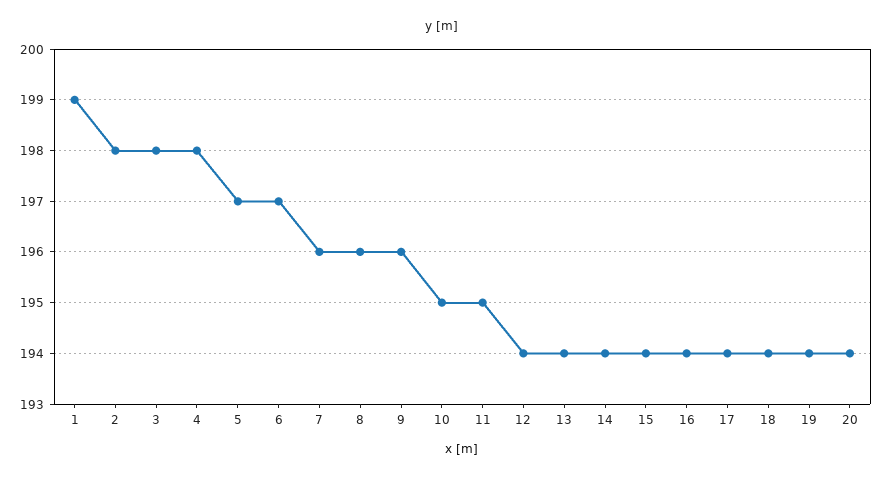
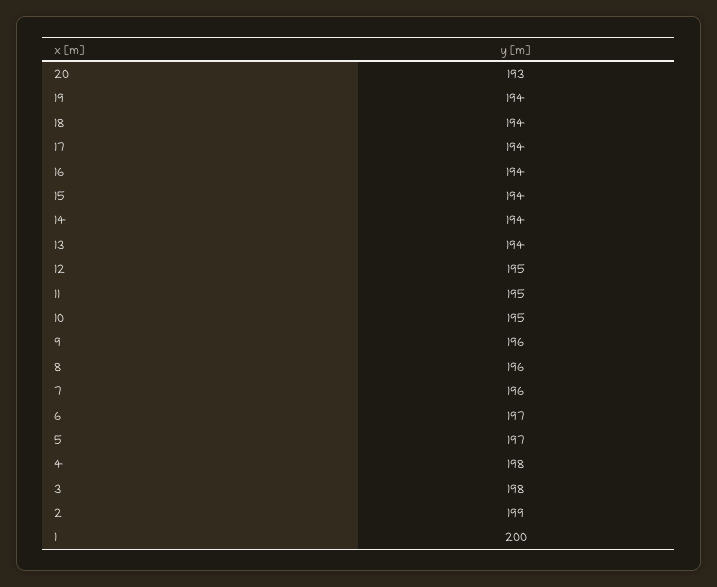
  {
-   "1": 199,
+   "1": 200,
-   "2": 198,
+   "2": 199,
    "3": 198,
    "4": 198,
    "5": 197,
    "6": 197,
    "7": 196,
    "8": 196,
    "9": 196,
    "10": 195,
    "11": 195,
-   "12": 194,
+   "12": 195,
    "13": 194,
    "14": 194,
    "15": 194,
    "16": 194,
    "17": 194,
    "18": 194,
    "19": 194,
-   "20": 194
+   "20": 193
  }

